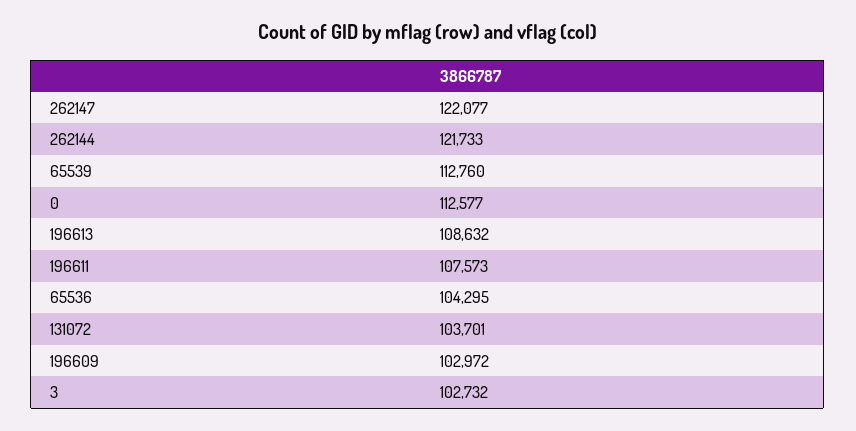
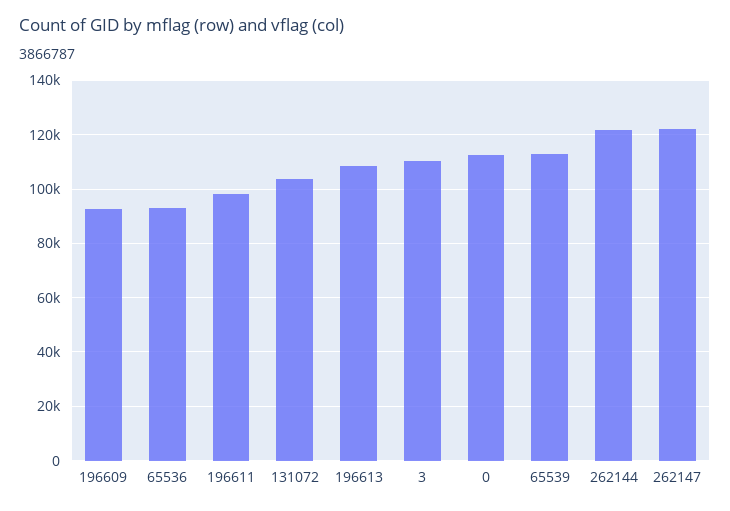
  {
    "262147": 122077,
    "262144": 121733,
    "65539": 112760,
    "0": 112577,
    "196613": 108632,
-   "196611": 107573,
+   "196611": 97500,
-   "65536": 104295,
+   "65536": 92500,
    "131072": 103701,
-   "196609": 102972,
+   "196609": 92500,
-   "3": 102732
+   "3": 110000
  }

